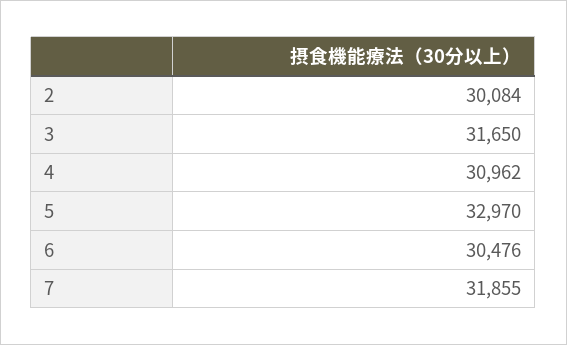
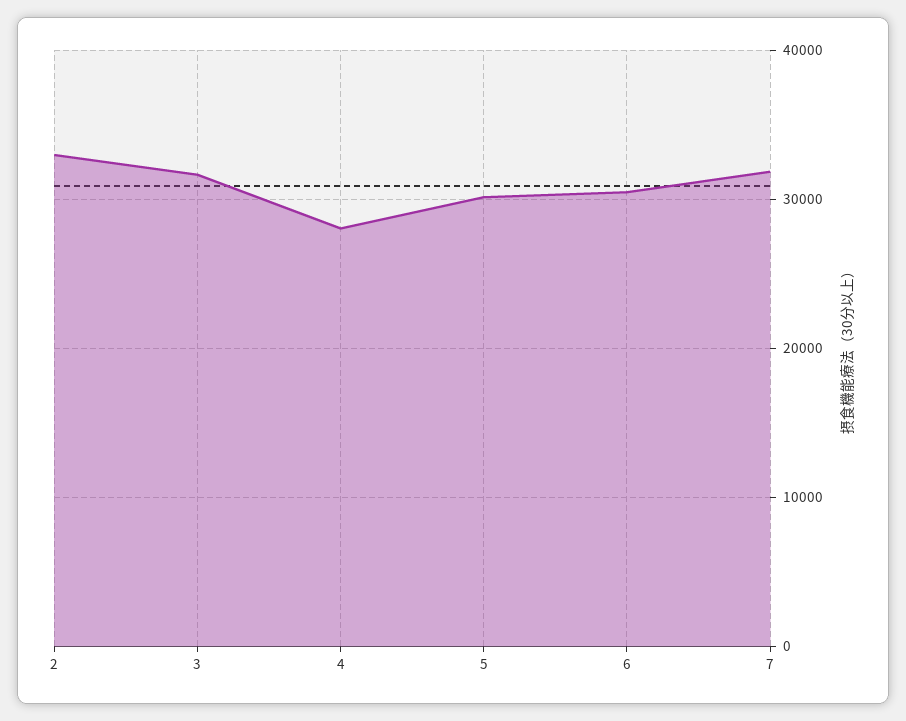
  {
-   "2": 30084,
+   "2": 33000,
    "3": 31650,
-   "4": 30962,
+   "4": 28000,
-   "5": 32970,
+   "5": 30000,
    "6": 30476,
    "7": 31855
  }

